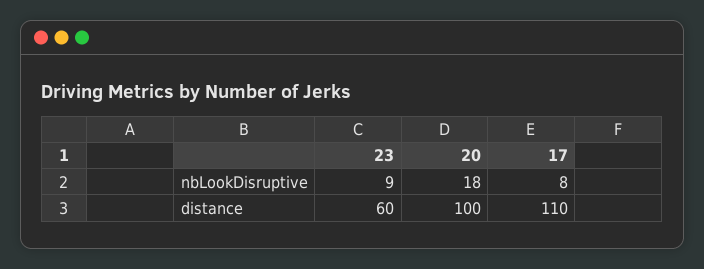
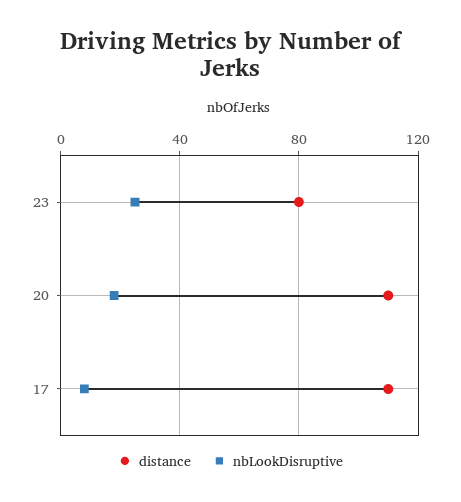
  {
    "nbLookDisruptive": {
-     "23": 9,
+     "23": 25,
      "20": 18,
      "17": 8
    },
    "distance": {
-     "23": 60,
+     "23": 80,
-     "20": 100,
+     "20": 110,
      "17": 110
    }
  }

